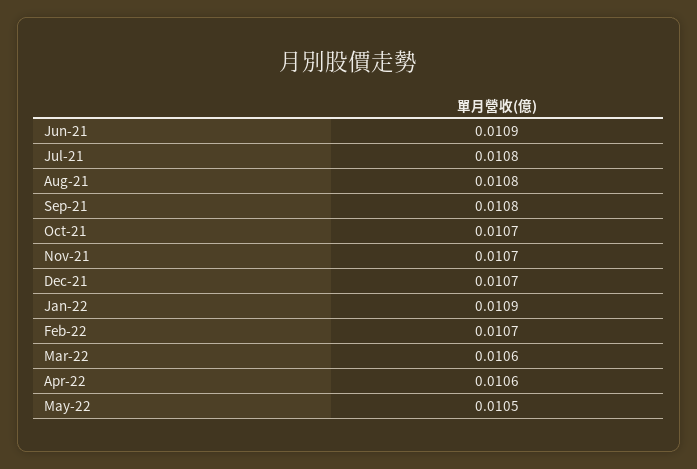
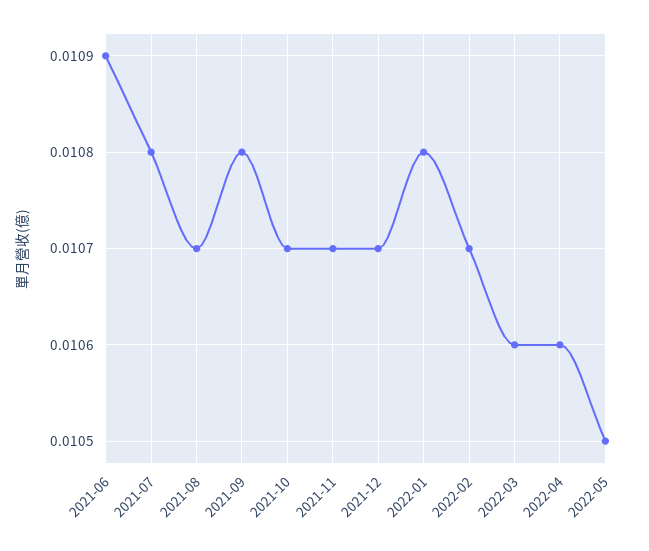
  {
    "Jun-21": 0.0109,
    "Jul-21": 0.0108,
-   "Aug-21": 0.0108,
+   "Aug-21": 0.0107,
    "Sep-21": 0.0108,
    "Oct-21": 0.0107,
    "Nov-21": 0.0107,
    "Dec-21": 0.0107,
-   "Jan-22": 0.0109,
+   "Jan-22": 0.0108,
    "Feb-22": 0.0107,
    "Mar-22": 0.0106,
    "Apr-22": 0.0106,
    "May-22": 0.0105
  }

